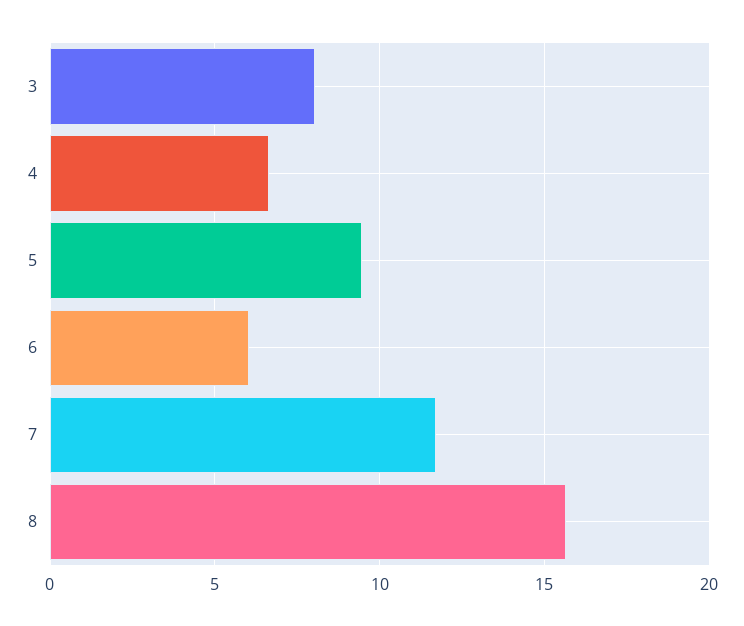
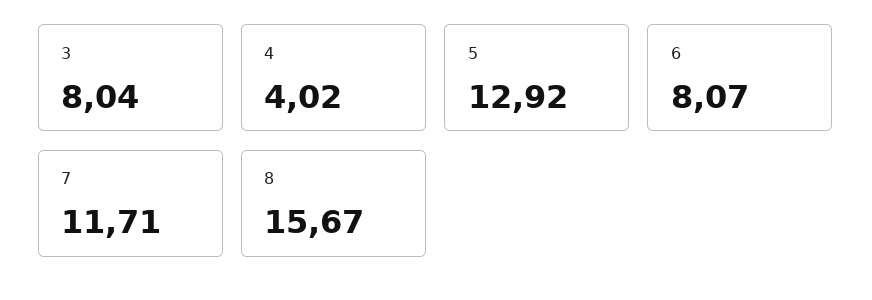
  {
    "3": 8.04,
-   "4": 6.5,
+   "4": 4.02,
-   "5": 9.5,
+   "5": 12.92,
-   "6": 6,
+   "6": 8.07,
    "7": 11.71,
    "8": 15.67
  }

